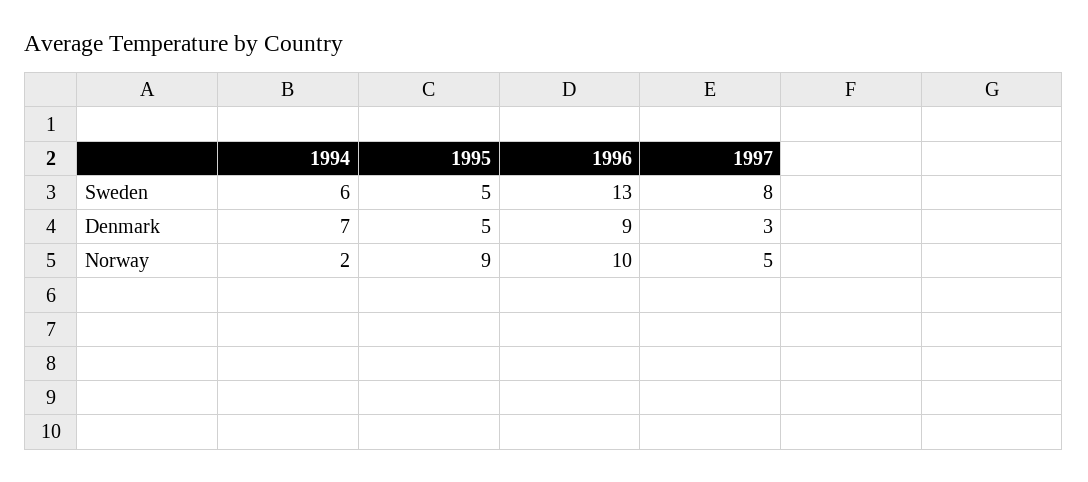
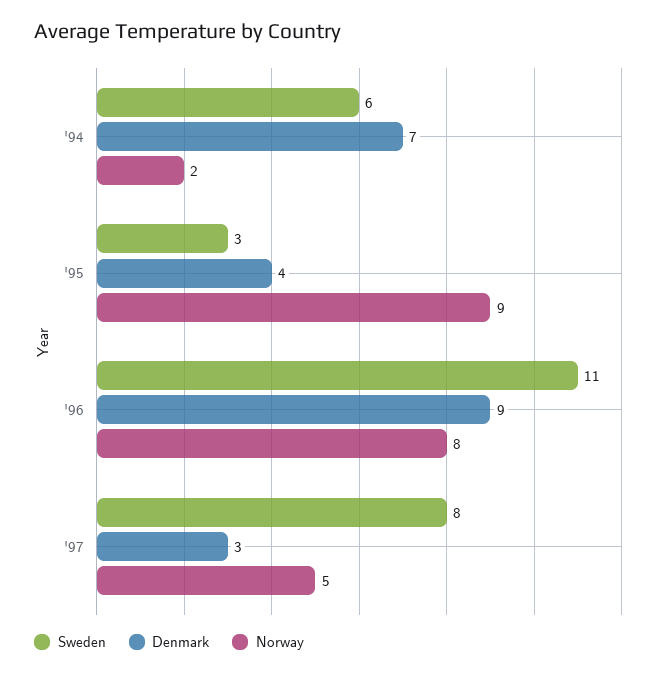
  {
    "Sweden": {
      "1994": 6,
-     "1995": 5,
+     "1995": 3,
-     "1996": 13,
+     "1996": 11,
      "1997": 8
    },
    "Denmark": {
      "1994": 7,
-     "1995": 5,
+     "1995": 4,
      "1996": 9,
      "1997": 3
    },
    "Norway": {
      "1994": 2,
      "1995": 9,
-     "1996": 10,
+     "1996": 8,
      "1997": 5
    }
  }

